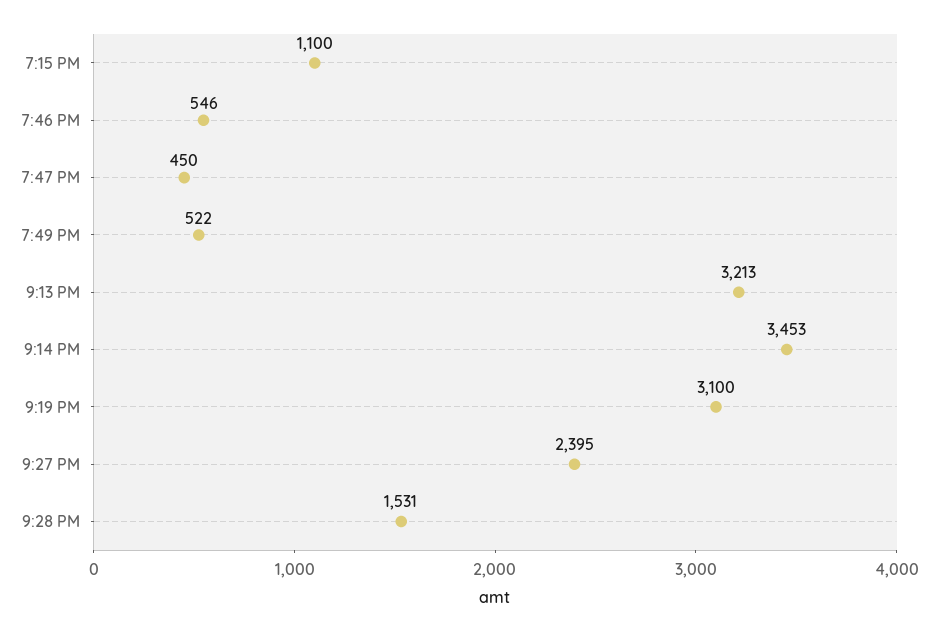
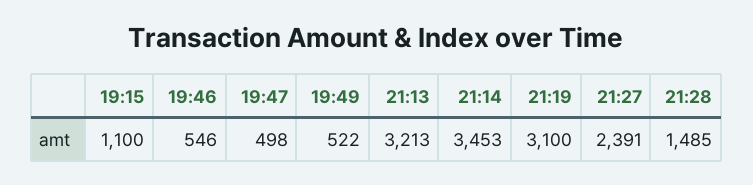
  {
    "7:15 PM": 1100,
    "7:46 PM": 546,
-   "7:47 PM": 450,
+   "7:47 PM": 498,
    "7:49 PM": 522,
    "9:13 PM": 3213,
    "9:14 PM": 3453,
    "9:19 PM": 3100,
-   "9:27 PM": 2395,
+   "9:27 PM": 2391,
-   "9:28 PM": 1531
+   "9:28 PM": 1485
  }

